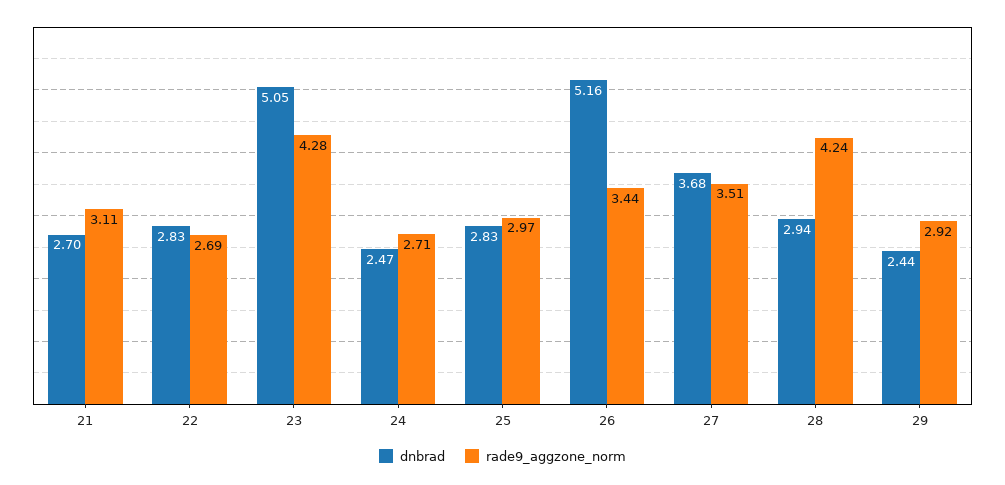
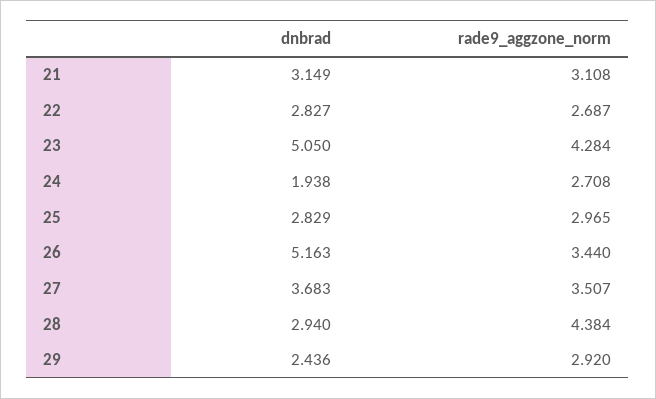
  {
    "dnbrad": {
-     "21": 2.7,
+     "21": 3.149,
      "22": 2.827,
      "23": 5.05,
-     "24": 2.47,
+     "24": 1.938,
      "25": 2.829,
      "26": 5.163,
      "27": 3.683,
      "28": 2.94,
      "29": 2.436
    },
    "rade9_aggzone_norm": {
      "21": 3.108,
      "22": 2.687,
      "23": 4.284,
      "24": 2.708,
      "25": 2.965,
      "26": 3.44,
      "27": 3.507,
-     "28": 4.24,
+     "28": 4.384,
      "29": 2.92
    }
  }

